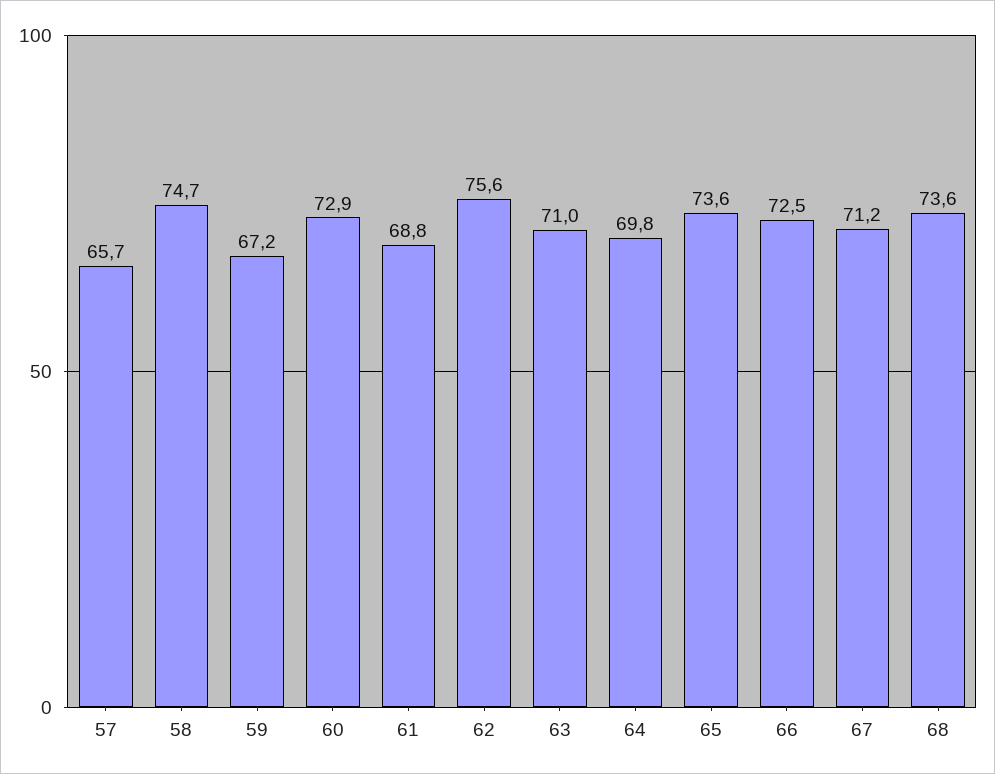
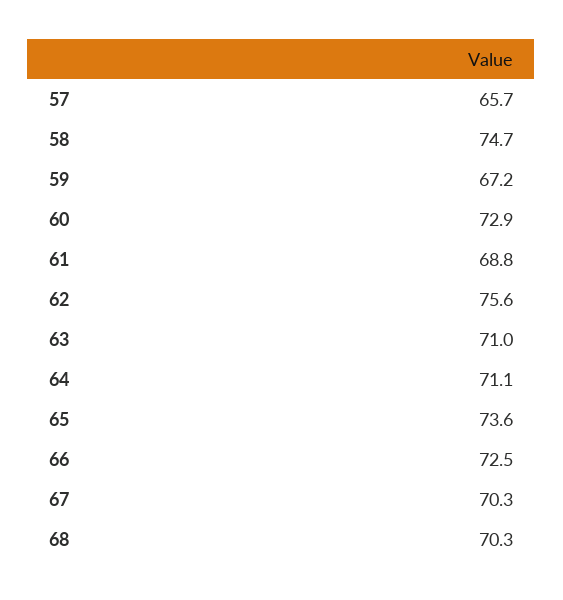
  {
    "57": 65.7,
    "58": 74.7,
    "59": 67.2,
    "60": 72.9,
    "61": 68.8,
    "62": 75.6,
    "63": 71,
-   "64": 69.8,
+   "64": 71.1,
    "65": 73.6,
    "66": 72.5,
-   "67": 71.2,
+   "67": 70.3,
-   "68": 73.6
+   "68": 70.3
  }

